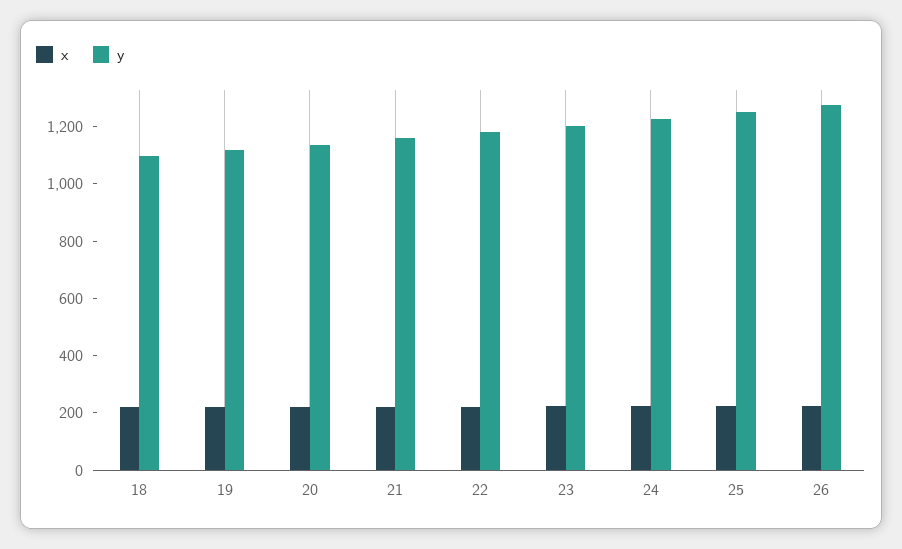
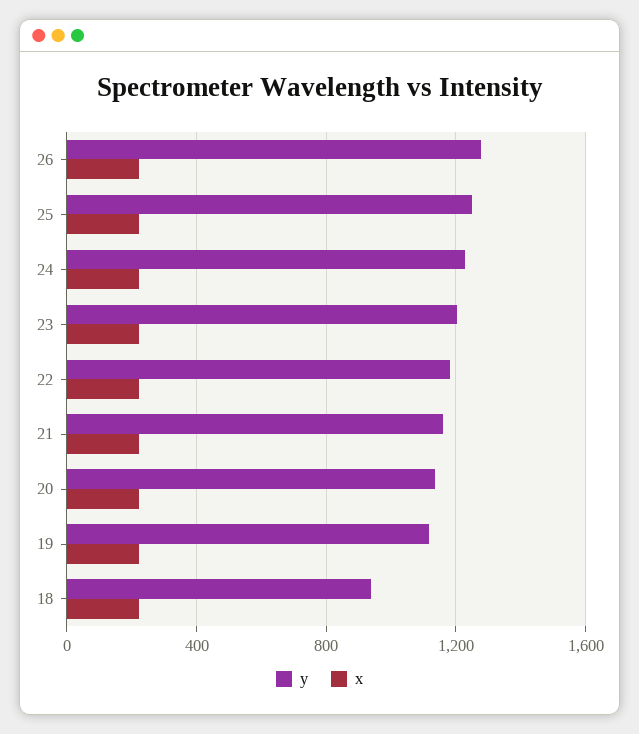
  {
    "x": {
      "18": 200,
      "19": 200,
      "20": 200,
      "21": 200,
      "22": 200,
      "23": 200,
      "24": 200,
      "25": 200,
      "26": 200
    },
    "y": {
-     "18": 1100,
+     "18": 950,
      "19": 1100,
      "20": 1150,
      "21": 1150,
      "22": 1200,
      "23": 1200,
      "24": 1250,
      "25": 1250,
      "26": 1300
    }
  }

